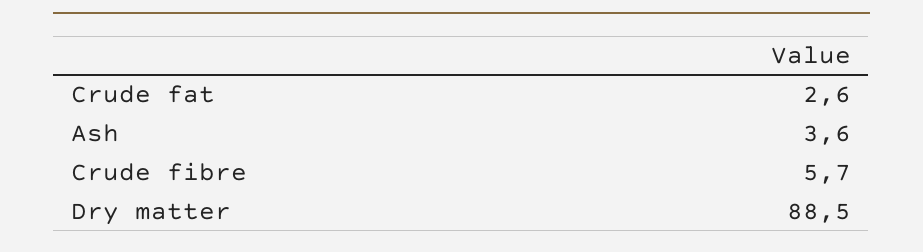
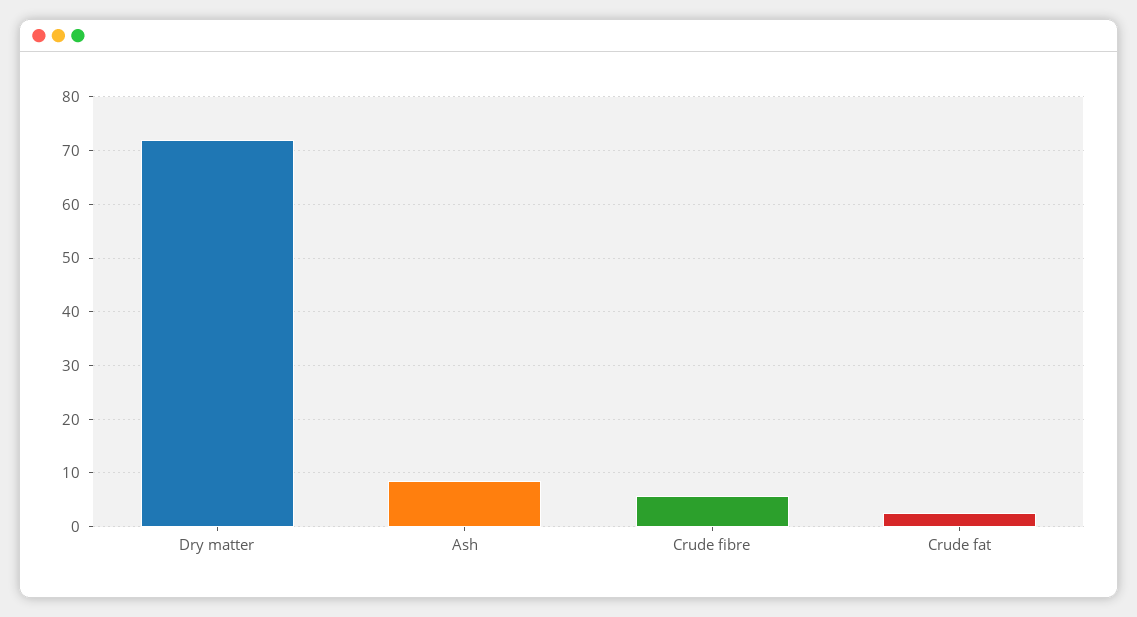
  {
    "Crude fat": 2.6,
-   "Ash": 3.6,
+   "Ash": 8,
    "Crude fibre": 5.7,
-   "Dry matter": 88.5
+   "Dry matter": 72
  }

